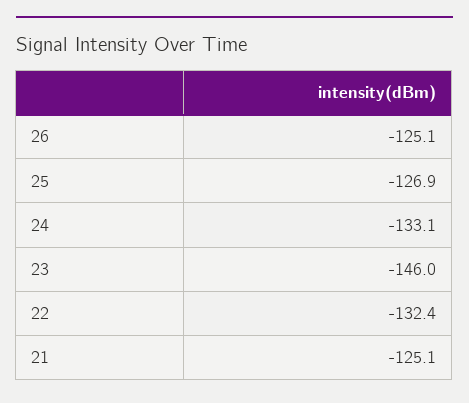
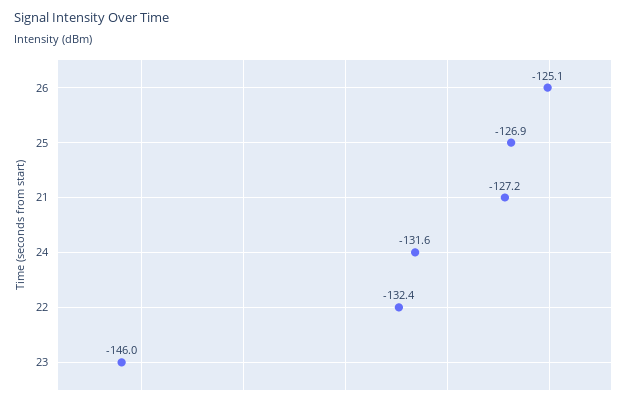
  {
    "26": -125.1,
    "25": -126.9,
-   "24": -133.1,
+   "24": -131.6,
    "23": -146,
    "22": -132.4,
-   "21": -125.1
+   "21": -127.2
  }

